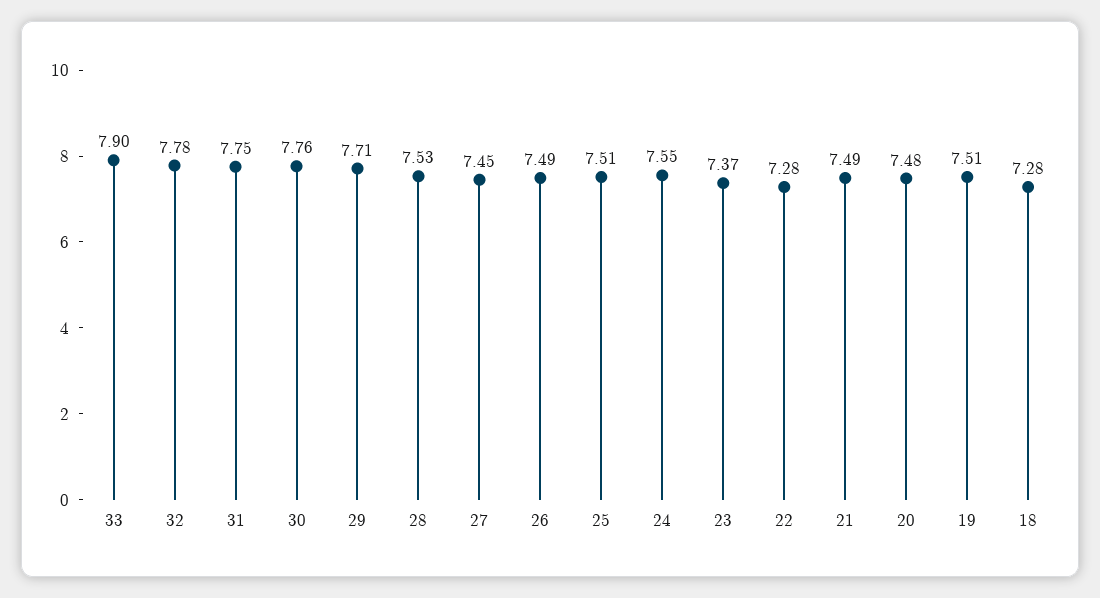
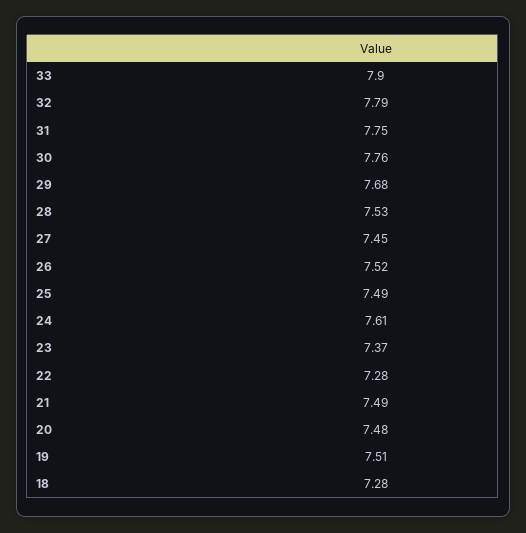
  {
    "33": 7.9,
-   "32": 7.78,
+   "32": 7.79,
    "31": 7.75,
    "30": 7.76,
-   "29": 7.71,
+   "29": 7.68,
    "28": 7.53,
    "27": 7.45,
-   "26": 7.49,
+   "26": 7.52,
-   "25": 7.51,
+   "25": 7.49,
-   "24": 7.55,
+   "24": 7.61,
    "23": 7.37,
    "22": 7.28,
    "21": 7.49,
    "20": 7.48,
    "19": 7.51,
    "18": 7.28
  }

